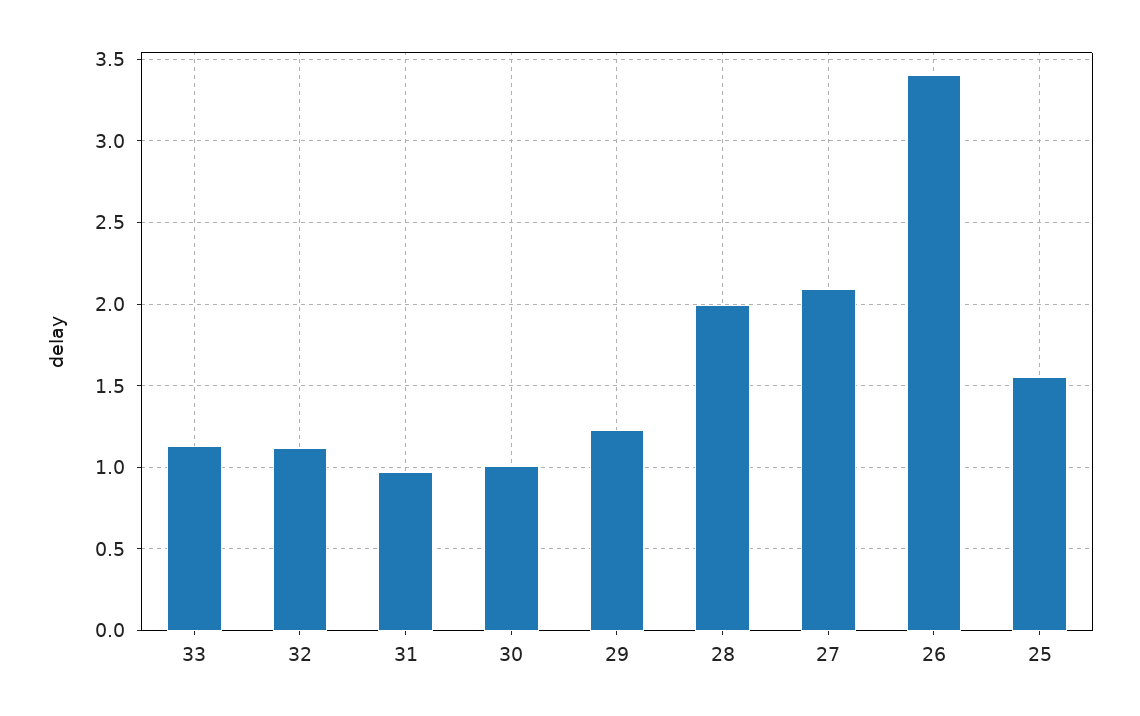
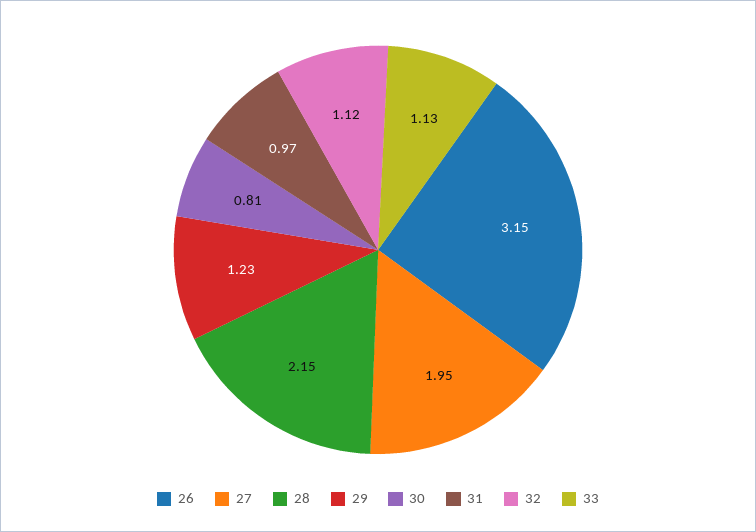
  {
    "33": 1.13,
    "32": 1.12,
    "31": 0.97,
-   "30": 1,
+   "30": 0.81,
    "29": 1.23,
-   "28": 2,
+   "28": 2.15,
-   "27": 2.1,
+   "27": 1.95,
-   "26": 3.4,
+   "26": 3.15
-   "25": 1.55
  }

